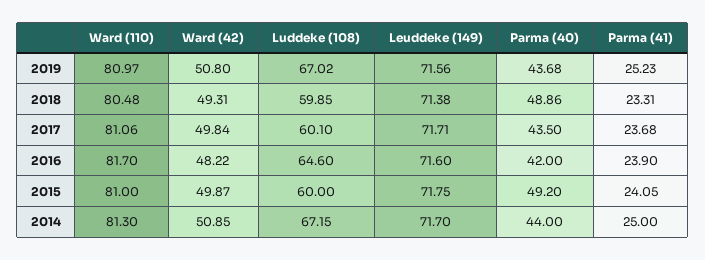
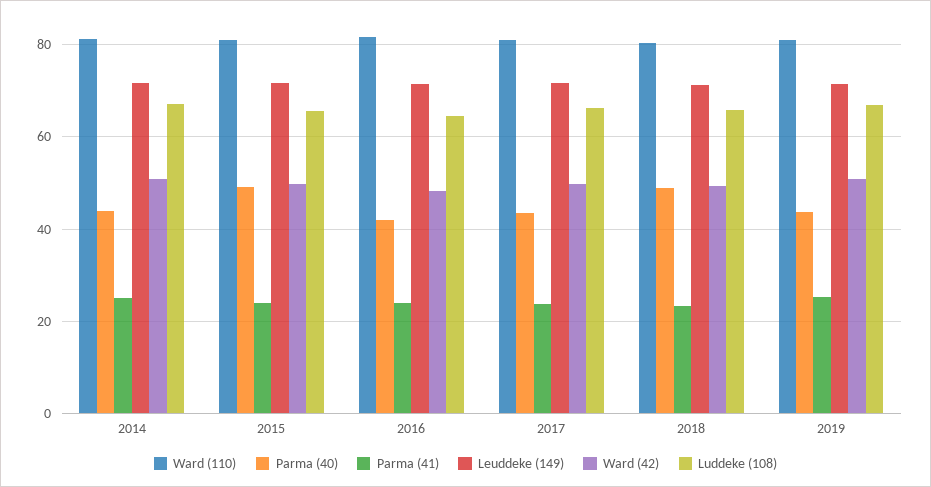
  {
    "Ward (110)": {
      "2019": 80.97,
      "2018": 80.48,
      "2017": 81.06,
      "2016": 81.7,
      "2015": 81,
      "2014": 81.3
    },
    "Ward (42)": {
      "2019": 50.8,
      "2018": 49.31,
      "2017": 49.84,
      "2016": 48.22,
      "2015": 49.87,
      "2014": 50.85
    },
    "Luddeke (108)": {
      "2019": 67.02,
-     "2018": 59.85,
+     "2018": 66,
-     "2017": 60.1,
+     "2017": 66,
      "2016": 64.6,
-     "2015": 60,
+     "2015": 66,
      "2014": 67.15
    },
    "Leuddeke (149)": {
      "2019": 71.56,
      "2018": 71.38,
      "2017": 71.71,
      "2016": 71.6,
      "2015": 71.75,
      "2014": 71.7
    },
    "Parma (40)": {
      "2019": 43.68,
      "2018": 48.86,
      "2017": 43.5,
      "2016": 42,
      "2015": 49.2,
      "2014": 44
    },
    "Parma (41)": {
      "2019": 25.23,
      "2018": 23.31,
      "2017": 23.68,
      "2016": 23.9,
      "2015": 24.05,
      "2014": 25
    }
  }

